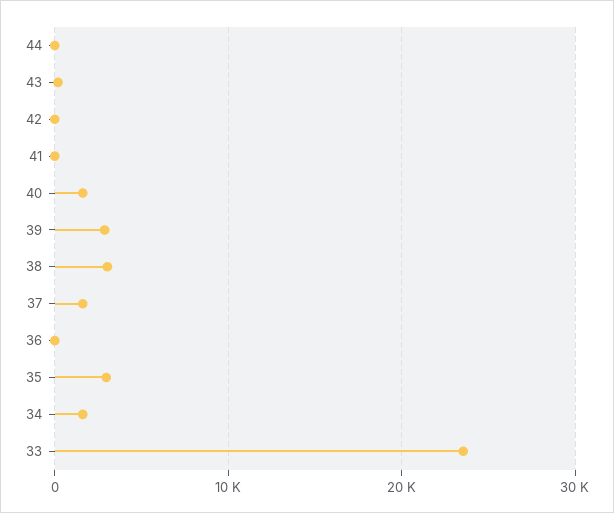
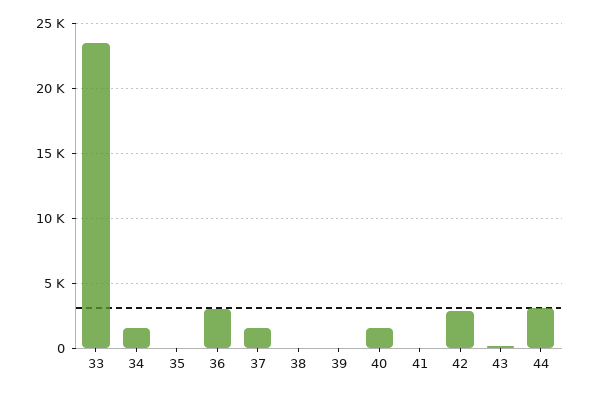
  {
-   "44": 0,
+   "44": 3000,
    "43": 0,
-   "42": 0,
+   "42": 3000,
    "41": 0,
    "40": 1500,
-   "39": 3000,
+   "39": 0,
-   "38": 3000,
+   "38": 0,
    "37": 1500,
-   "36": 0,
+   "36": 3000,
-   "35": 3000,
+   "35": 0,
    "34": 1500,
    "33": 23500
  }

